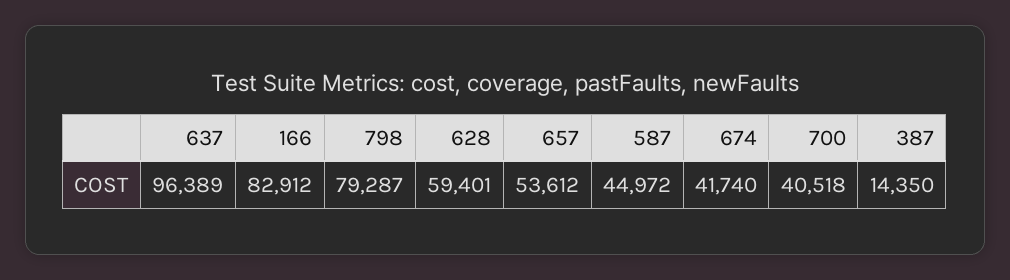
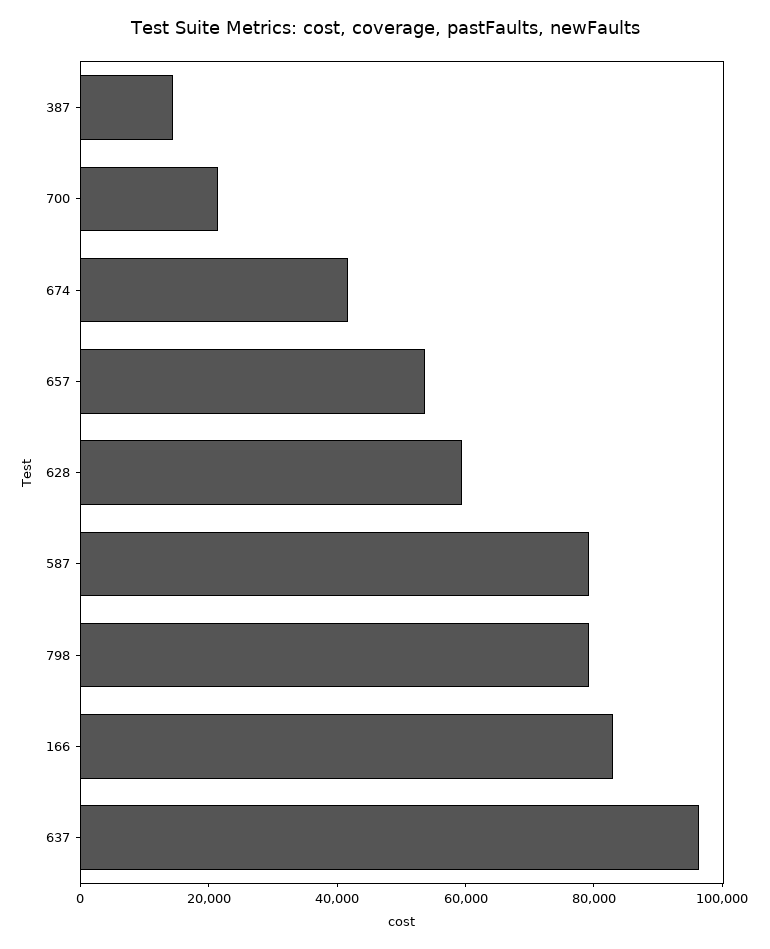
  {
    "637": 96389,
    "166": 82912,
    "798": 79287,
    "628": 59401,
    "657": 53612,
-   "587": 44972,
+   "587": 80000,
    "674": 41740,
-   "700": 40518,
+   "700": 20000,
    "387": 14350
  }

